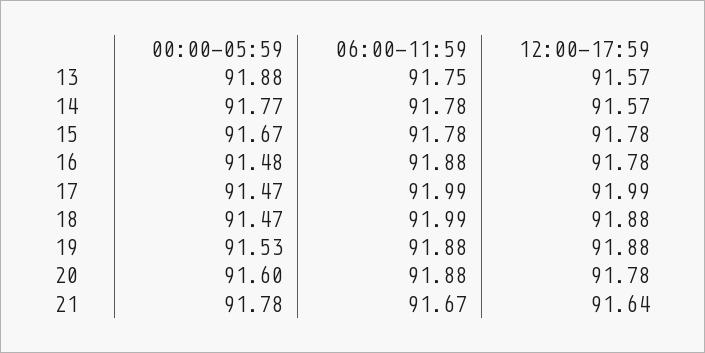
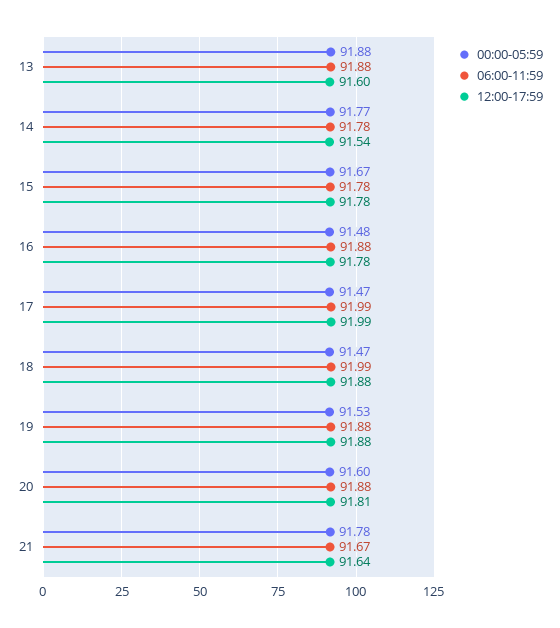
  {
    "00:00-05:59": {
      "13": 91.88,
      "14": 91.77,
      "15": 91.67,
      "16": 91.48,
      "17": 91.47,
      "18": 91.47,
      "19": 91.53,
      "20": 91.6,
      "21": 91.78
    },
    "06:00-11:59": {
-     "13": 91.75,
+     "13": 91.88,
      "14": 91.78,
      "15": 91.78,
      "16": 91.88,
      "17": 91.99,
      "18": 91.99,
      "19": 91.88,
      "20": 91.88,
      "21": 91.67
    },
    "12:00-17:59": {
-     "13": 91.57,
+     "13": 91.6,
-     "14": 91.57,
+     "14": 91.54,
      "15": 91.78,
      "16": 91.78,
      "17": 91.99,
      "18": 91.88,
      "19": 91.88,
-     "20": 91.78,
+     "20": 91.81,
      "21": 91.64
    }
  }

